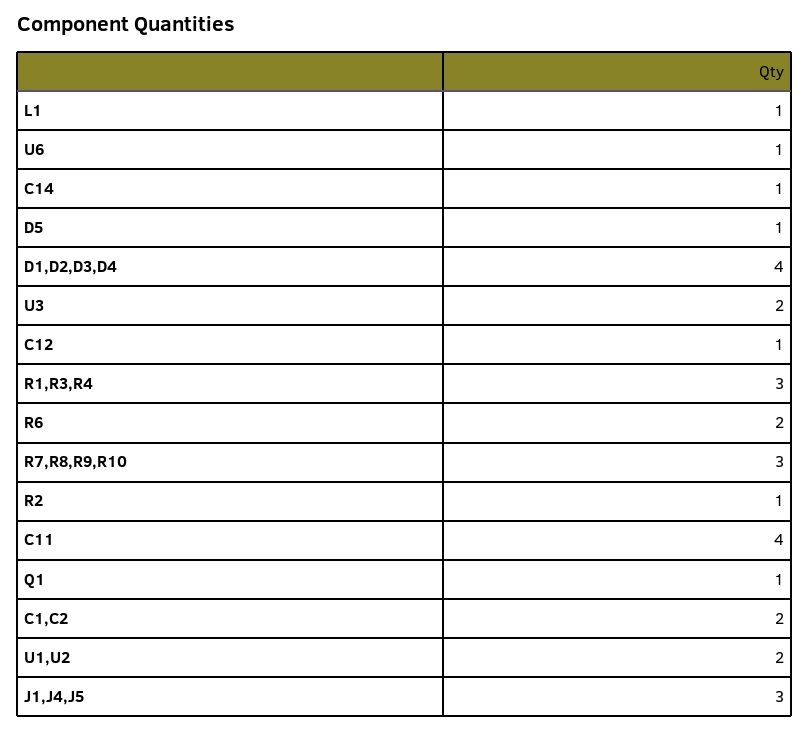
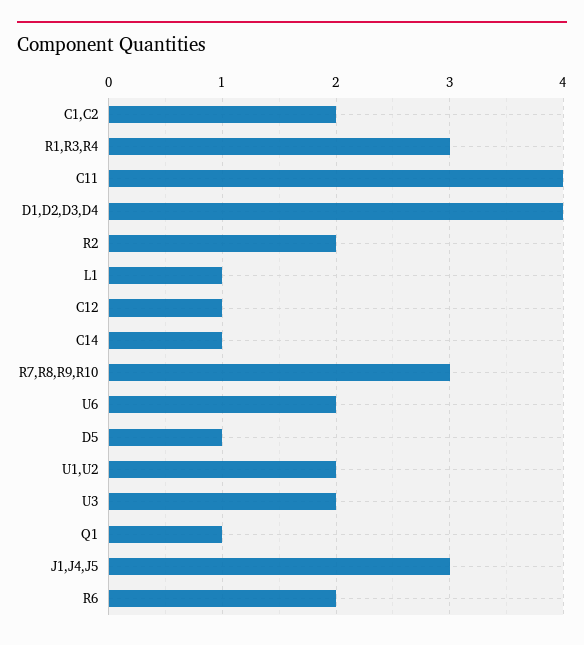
  {
    "L1": 1,
-   "U6": 1,
+   "U6": 2,
    "C14": 1,
    "D5": 1,
    "D1,D2,D3,D4": 4,
    "U3": 2,
    "C12": 1,
    "R1,R3,R4": 3,
    "R6": 2,
    "R7,R8,R9,R10": 3,
-   "R2": 1,
+   "R2": 2,
    "C11": 4,
    "Q1": 1,
    "C1,C2": 2,
    "U1,U2": 2,
    "J1,J4,J5": 3
  }

